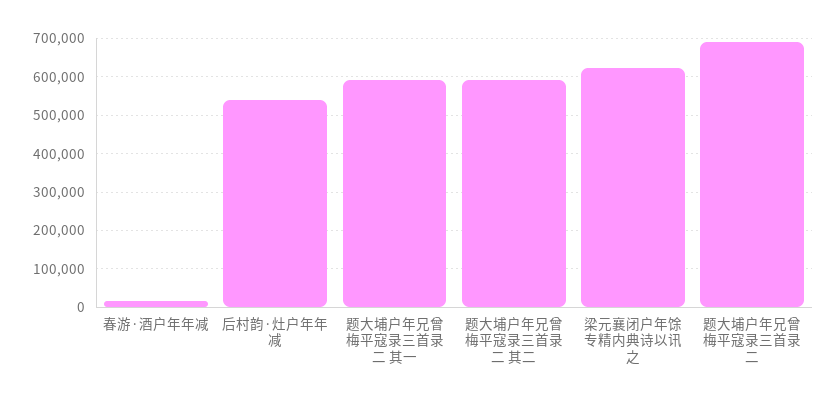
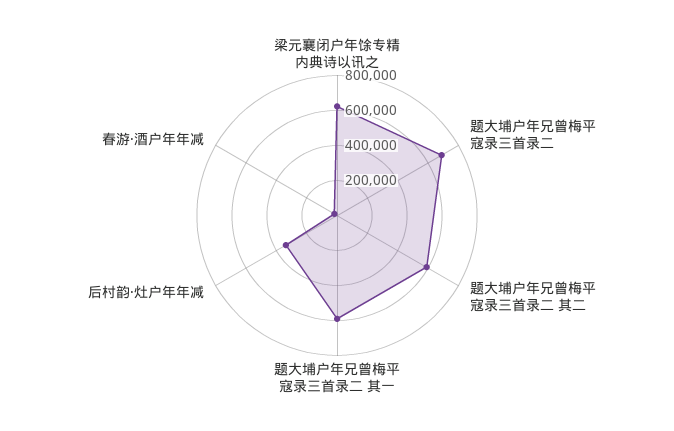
  {
    "春游·酒户年年减": 20000,
-   "后村韵·灶户年年减": 540000,
+   "后村韵·灶户年年减": 350000,
    "题大埔户年兄曾梅平寇录三首录二 其一": 600000,
    "题大埔户年兄曾梅平寇录三首录二 其二": 600000,
    "梁元襄闭户年馀专精内典诗以讯之": 620000,
    "题大埔户年兄曾梅平寇录三首录二": 680000
  }

